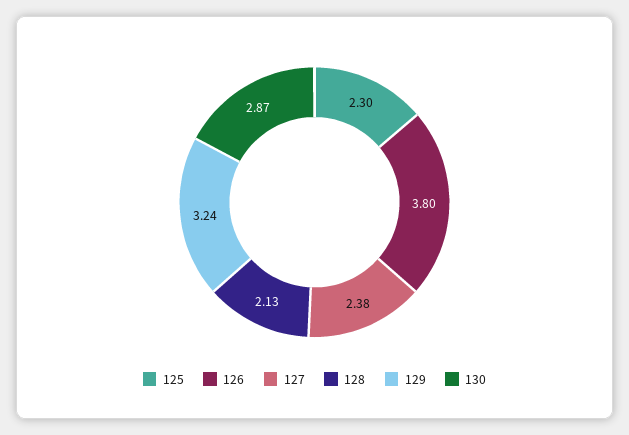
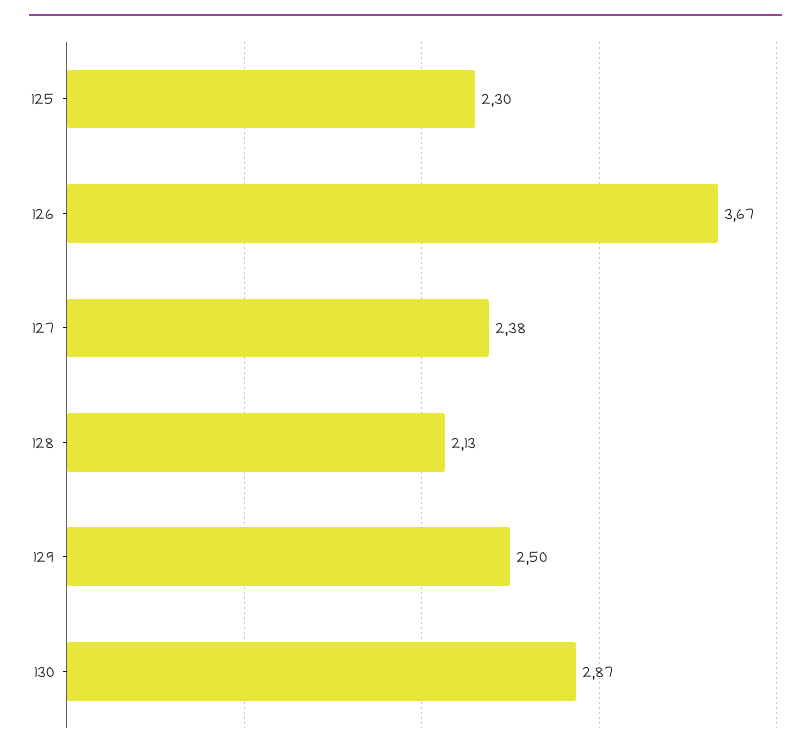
  {
    "125": 2.3,
-   "126": 3.8,
+   "126": 3.67,
    "127": 2.38,
    "128": 2.13,
-   "129": 3.24,
+   "129": 2.5,
    "130": 2.87
  }

